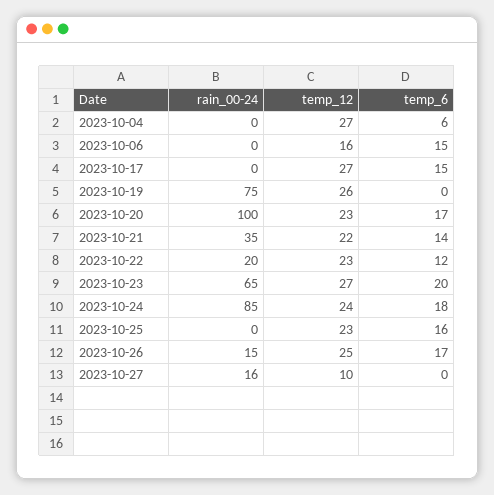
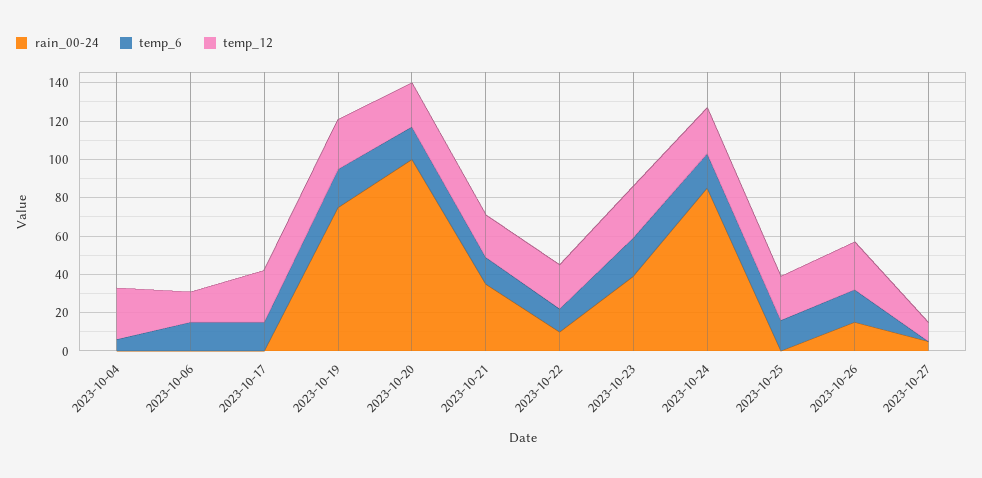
  {
    "rain_00-24": {
      "2023-10-04": 0,
      "2023-10-06": 0,
      "2023-10-17": 0,
      "2023-10-19": 75,
      "2023-10-20": 100,
      "2023-10-21": 35,
-     "2023-10-22": 20,
+     "2023-10-22": 10,
-     "2023-10-23": 65,
+     "2023-10-23": 40,
      "2023-10-24": 85,
      "2023-10-25": 0,
      "2023-10-26": 15,
-     "2023-10-27": 16
+     "2023-10-27": 5
    },
    "temp_12": {
      "2023-10-04": 27,
      "2023-10-06": 16,
      "2023-10-17": 27,
      "2023-10-19": 26,
      "2023-10-20": 23,
      "2023-10-21": 22,
      "2023-10-22": 23,
      "2023-10-23": 27,
      "2023-10-24": 24,
      "2023-10-25": 23,
      "2023-10-26": 25,
      "2023-10-27": 10
    },
    "temp_6": {
      "2023-10-04": 6,
      "2023-10-06": 15,
      "2023-10-17": 15,
-     "2023-10-19": 0,
+     "2023-10-19": 20,
      "2023-10-20": 17,
      "2023-10-21": 14,
      "2023-10-22": 12,
      "2023-10-23": 20,
      "2023-10-24": 18,
      "2023-10-25": 16,
      "2023-10-26": 17,
      "2023-10-27": 0
    }
  }

